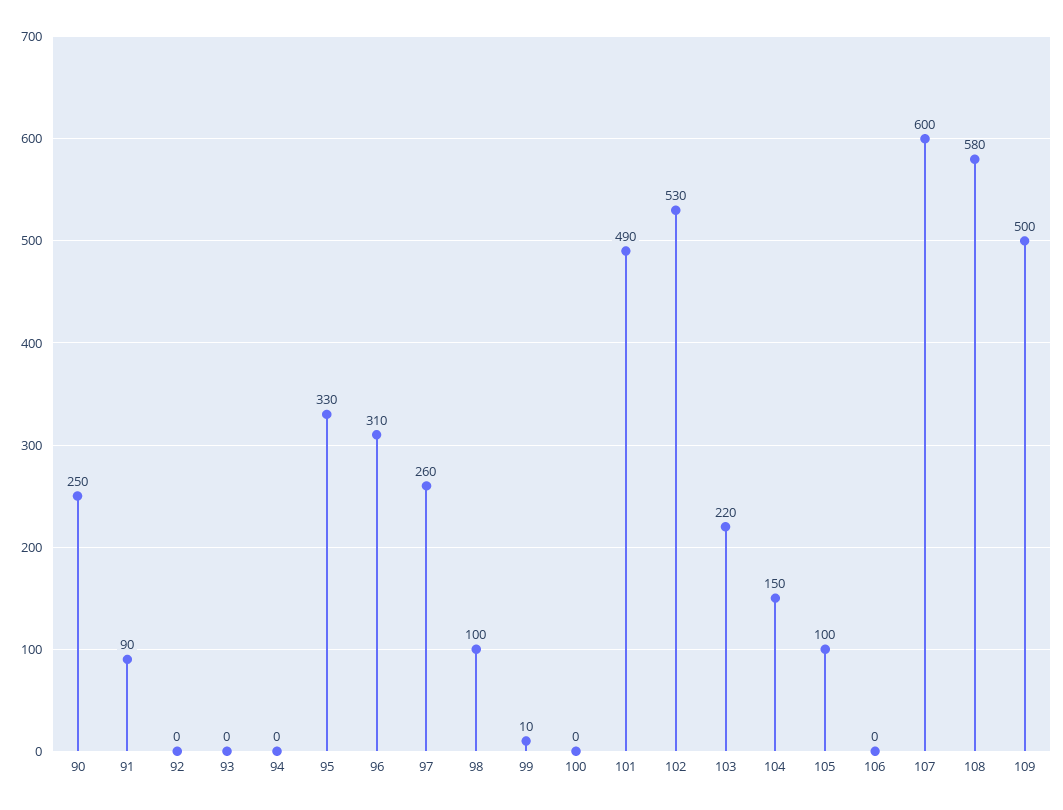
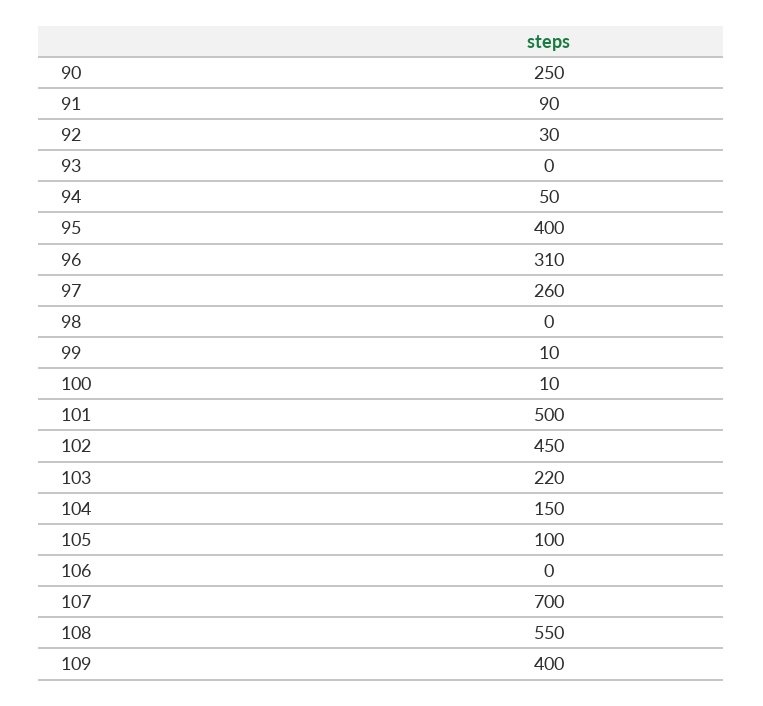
  {
    "90": 250,
    "91": 90,
-   "92": 0,
+   "92": 30,
    "93": 0,
-   "94": 0,
+   "94": 50,
-   "95": 330,
+   "95": 400,
    "96": 310,
    "97": 260,
-   "98": 100,
+   "98": 0,
    "99": 10,
-   "100": 0,
+   "100": 10,
-   "101": 490,
+   "101": 500,
-   "102": 530,
+   "102": 450,
    "103": 220,
    "104": 150,
    "105": 100,
    "106": 0,
-   "107": 600,
+   "107": 700,
-   "108": 580,
+   "108": 550,
-   "109": 500
+   "109": 400
  }

